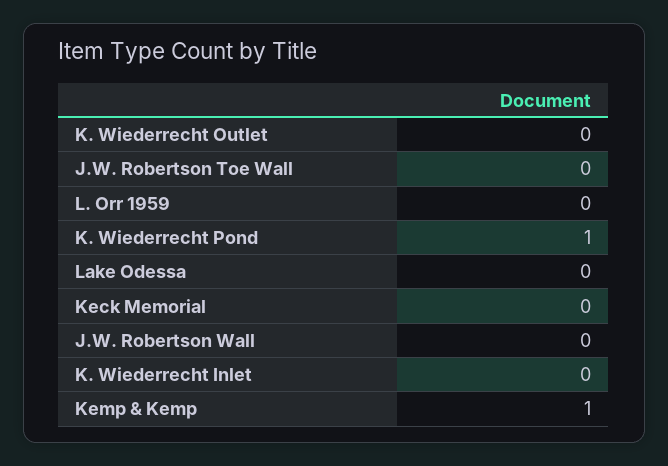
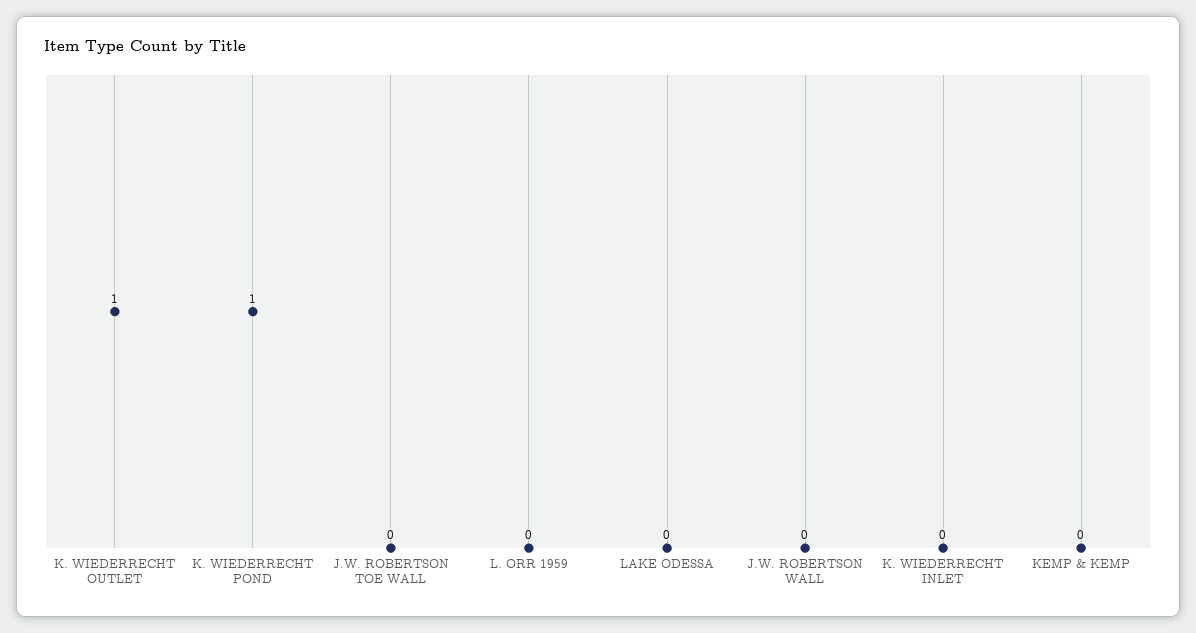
  {
-   "K. Wiederrecht Outlet": 0,
+   "K. Wiederrecht Outlet": 1,
    "J.W. Robertson Toe Wall": 0,
    "L. Orr 1959": 0,
    "K. Wiederrecht Pond": 1,
    "Lake Odessa": 0,
-   "Keck Memorial": 0,
    "J.W. Robertson Wall": 0,
    "K. Wiederrecht Inlet": 0,
-   "Kemp & Kemp": 1
+   "Kemp & Kemp": 0
  }

